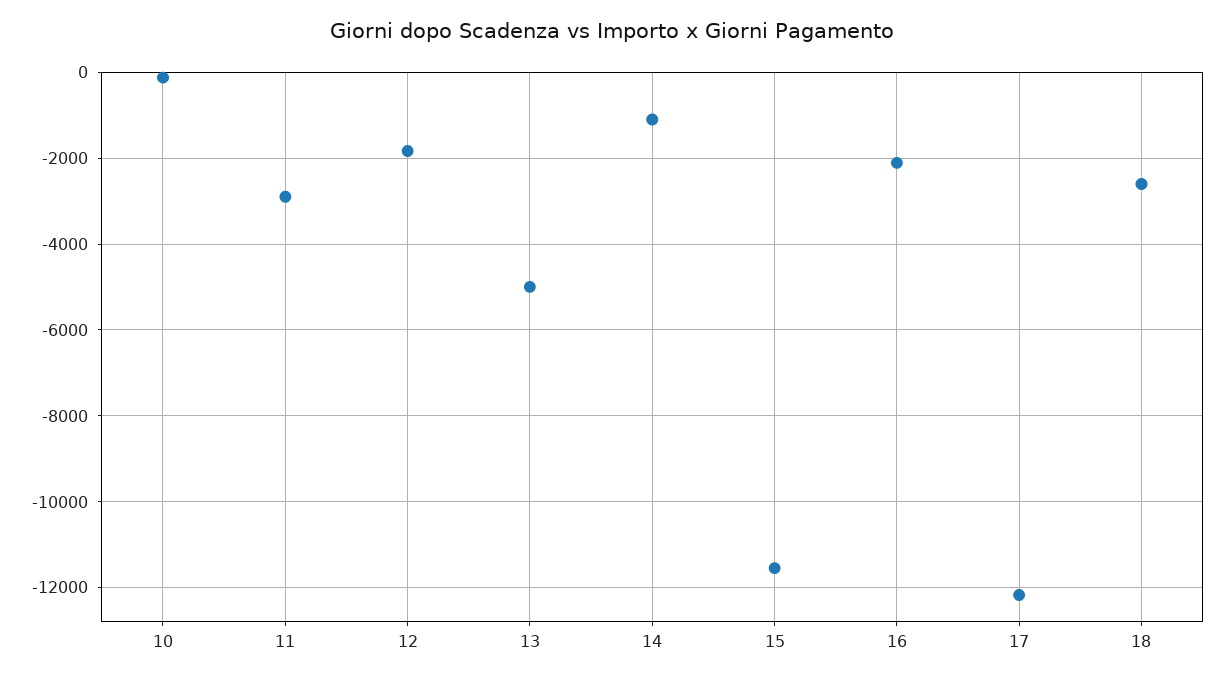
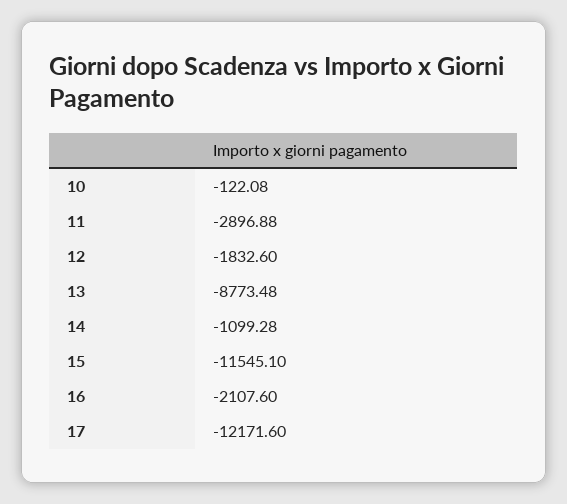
  {
    "10": -122.08,
    "11": -2896.88,
    "12": -1832.6,
-   "13": -5000,
+   "13": -8773.48,
    "14": -1099.28,
    "15": -11545.1,
    "16": -2107.6,
-   "17": -12171.6,
+   "17": -12171.6
-   "18": -2600
  }

